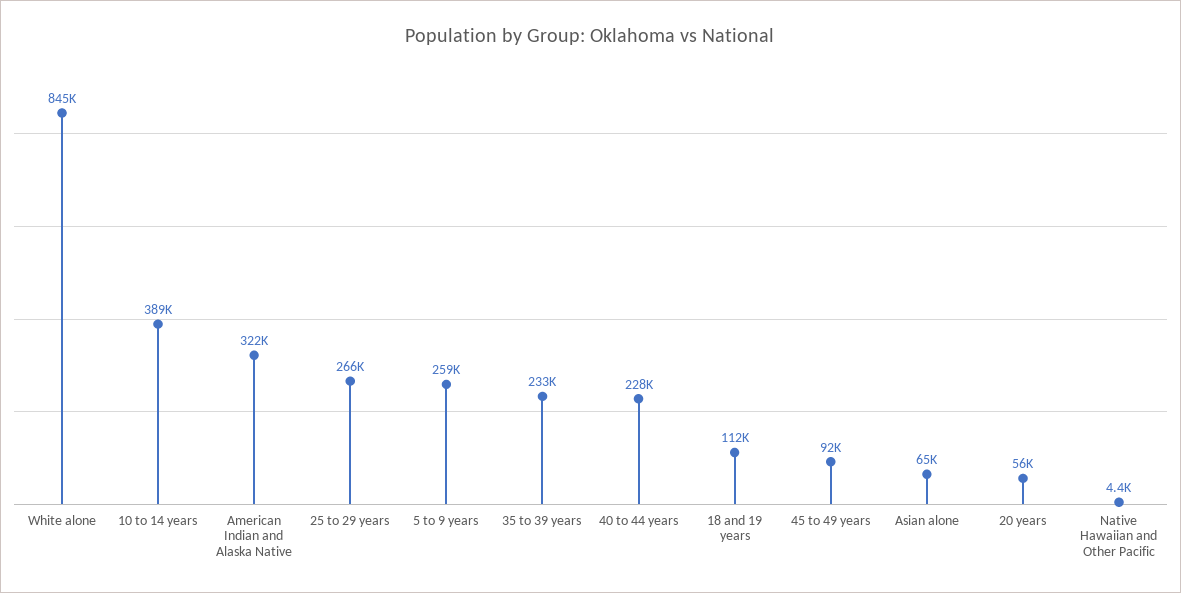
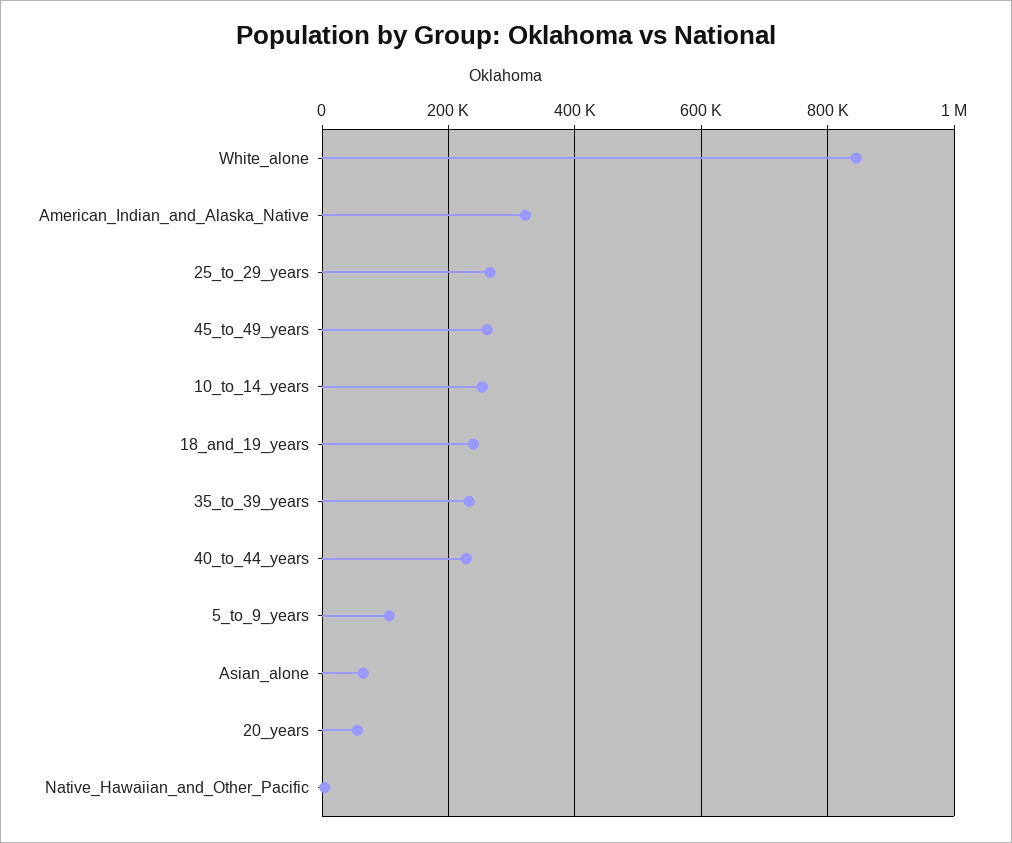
  {
    "White alone": 845000,
-   "10 to 14 years": 389000,
+   "10 to 14 years": 260000,
    "American Indian and Alaska Native": 322000,
    "25 to 29 years": 266000,
-   "5 to 9 years": 259000,
+   "5 to 9 years": 100000,
    "35 to 39 years": 233000,
    "40 to 44 years": 228000,
-   "18 and 19 years": 112000,
+   "18 and 19 years": 240000,
-   "45 to 49 years": 92000,
+   "45 to 49 years": 260000,
    "Asian alone": 65000,
    "20 years": 56000,
    "Native Hawaiian and Other Pacific": 4400
  }

